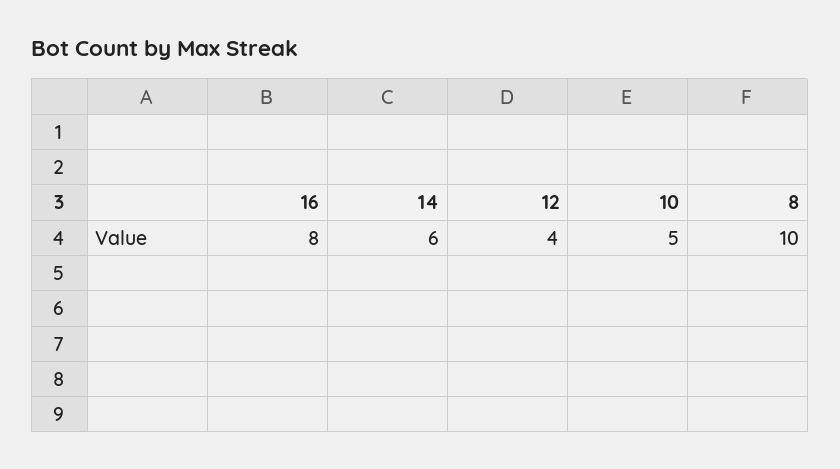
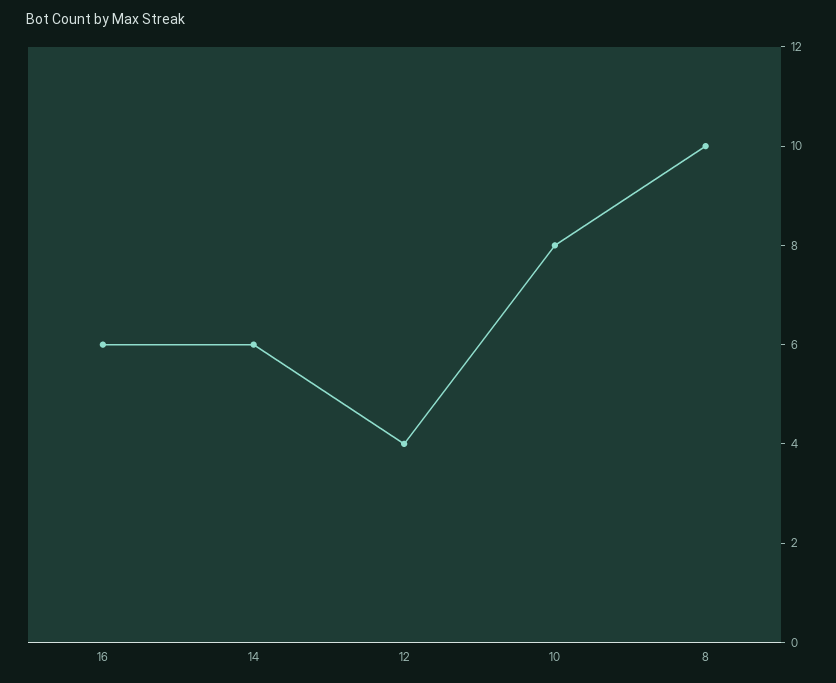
  {
-   "16": 8,
+   "16": 6,
    "14": 6,
    "12": 4,
-   "10": 5,
+   "10": 8,
    "8": 10
  }

